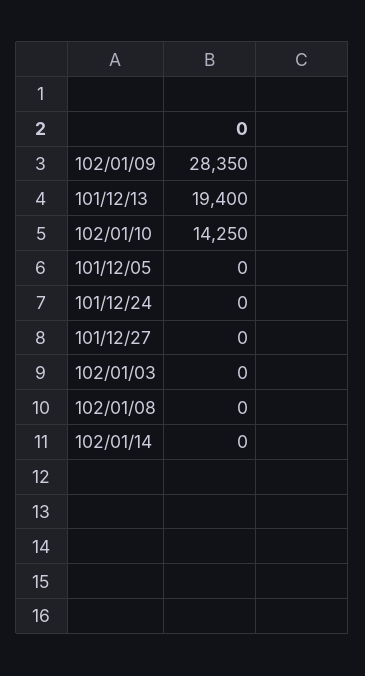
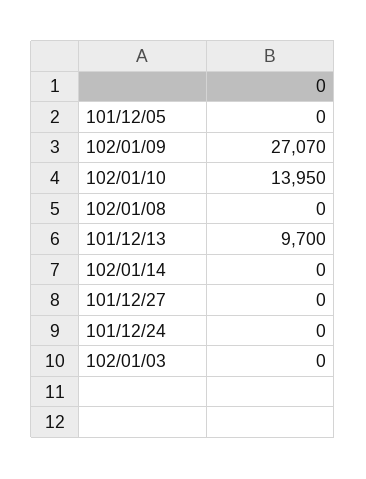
  {
-   "102/01/09": 28350,
+   "102/01/09": 27070,
-   "101/12/13": 19400,
+   "101/12/13": 9700,
-   "102/01/10": 14250,
+   "102/01/10": 13950,
    "101/12/05": 0,
    "101/12/24": 0,
    "101/12/27": 0,
    "102/01/03": 0,
    "102/01/08": 0,
    "102/01/14": 0
  }

